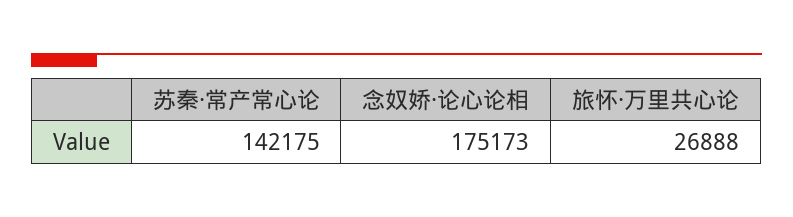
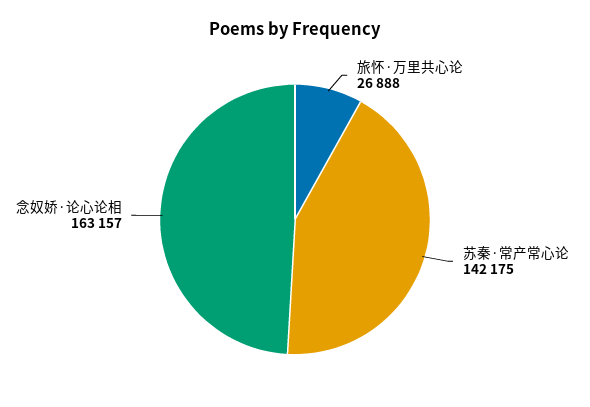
  {
    "苏秦·常产常心论": 142175,
-   "念奴娇·论心论相": 175173,
+   "念奴娇·论心论相": 163157,
    "旅怀·万里共心论": 26888
  }

